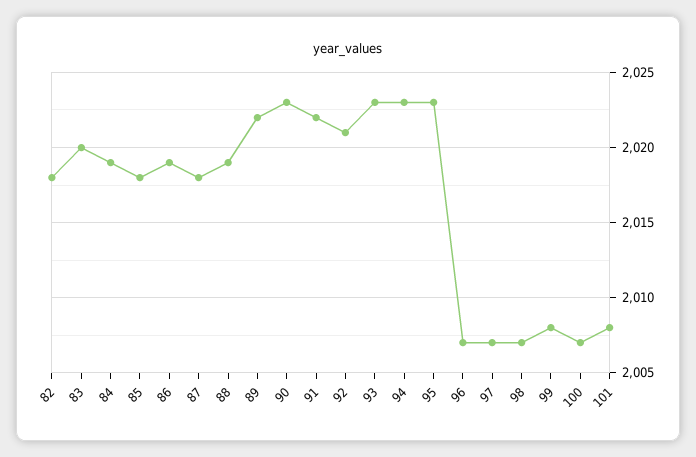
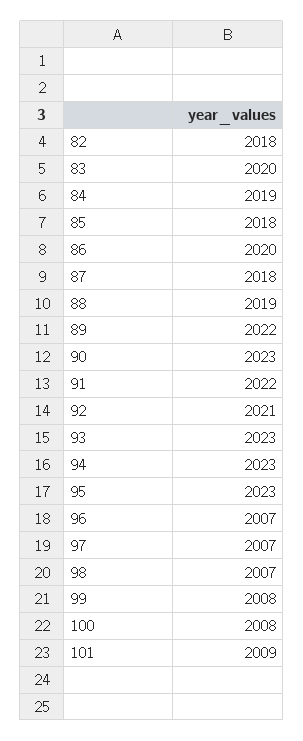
  {
    "82": 2018,
    "83": 2020,
    "84": 2019,
    "85": 2018,
-   "86": 2019,
+   "86": 2020,
    "87": 2018,
    "88": 2019,
    "89": 2022,
    "90": 2023,
    "91": 2022,
    "92": 2021,
    "93": 2023,
    "94": 2023,
    "95": 2023,
    "96": 2007,
    "97": 2007,
    "98": 2007,
    "99": 2008,
-   "100": 2007,
+   "100": 2008,
-   "101": 2008
+   "101": 2009
  }

